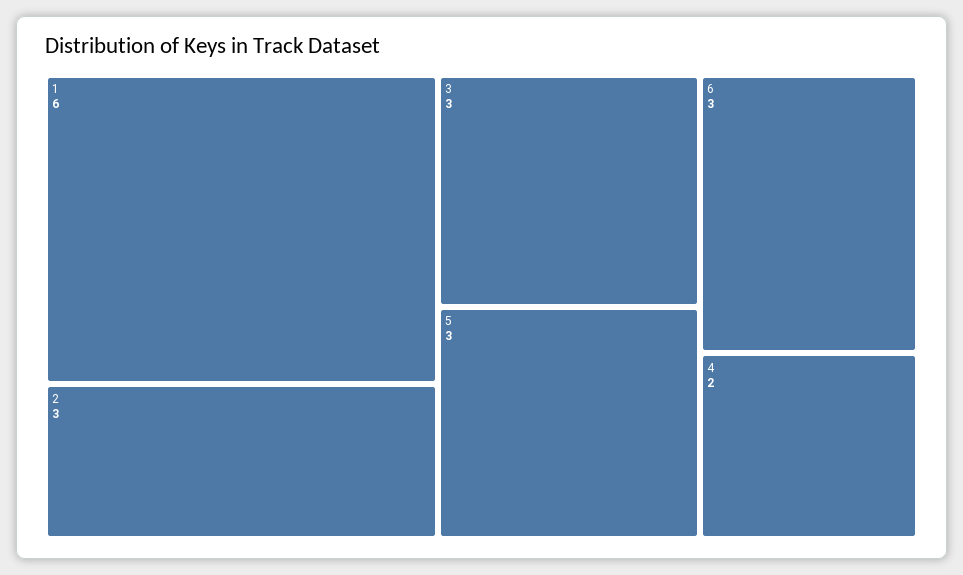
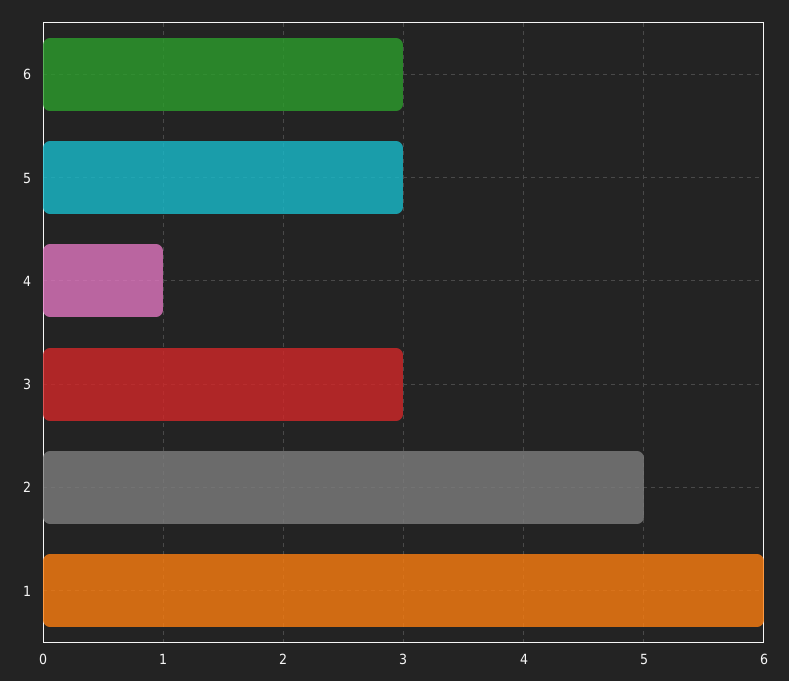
  {
    "1": 6,
-   "2": 3,
+   "2": 5,
    "3": 3,
    "5": 3,
    "6": 3,
-   "4": 2
+   "4": 1
  }

